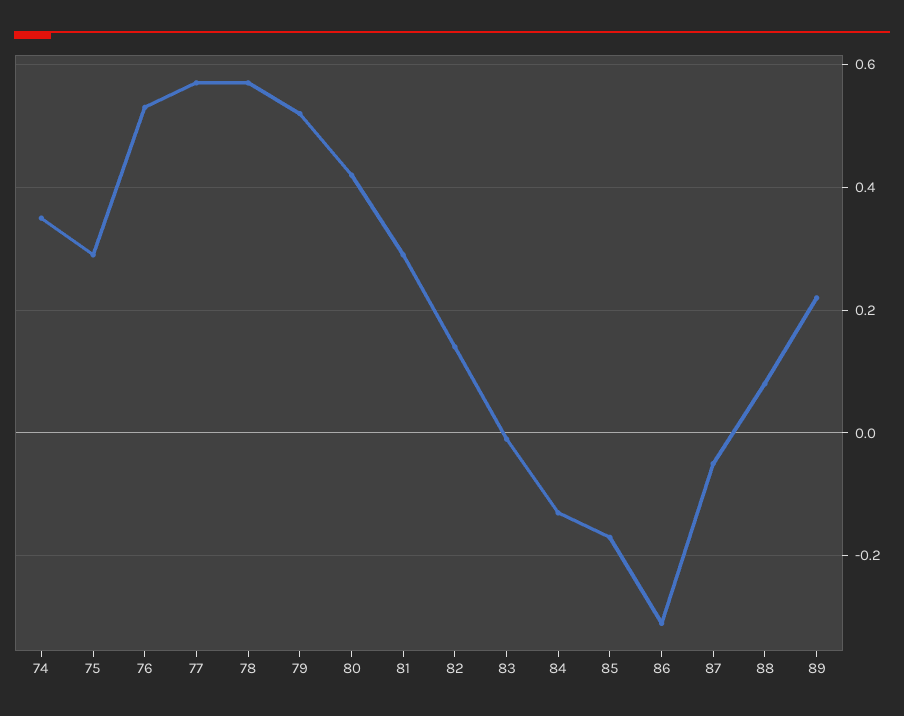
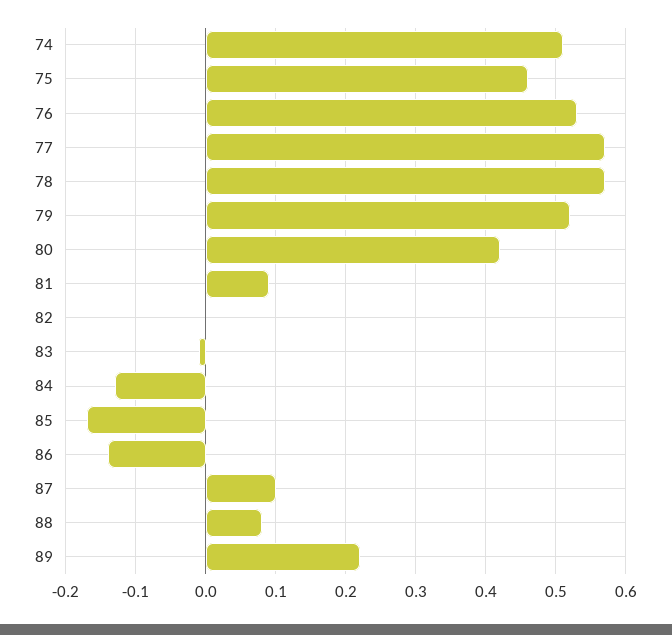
  {
-   "74": 0.35,
+   "74": 0.51,
-   "75": 0.3,
+   "75": 0.46,
    "76": 0.53,
    "77": 0.57,
    "78": 0.57,
    "79": 0.52,
    "80": 0.42,
-   "81": 0.3,
+   "81": 0.09,
-   "82": 0.15,
+   "82": 0,
    "83": -0.01,
    "84": -0.13,
    "85": -0.17,
-   "86": -0.3,
+   "86": -0.14,
-   "87": -0.05,
+   "87": 0.1,
    "88": 0.08,
    "89": 0.22
  }

